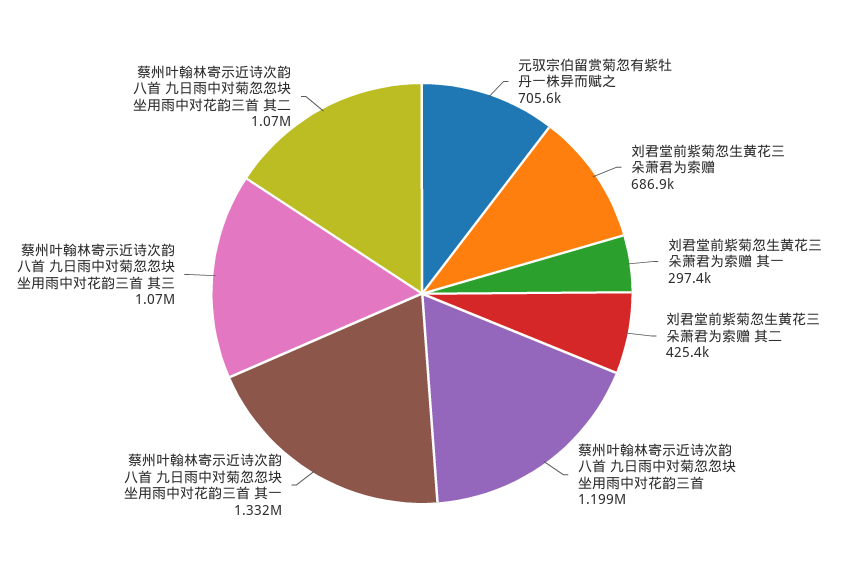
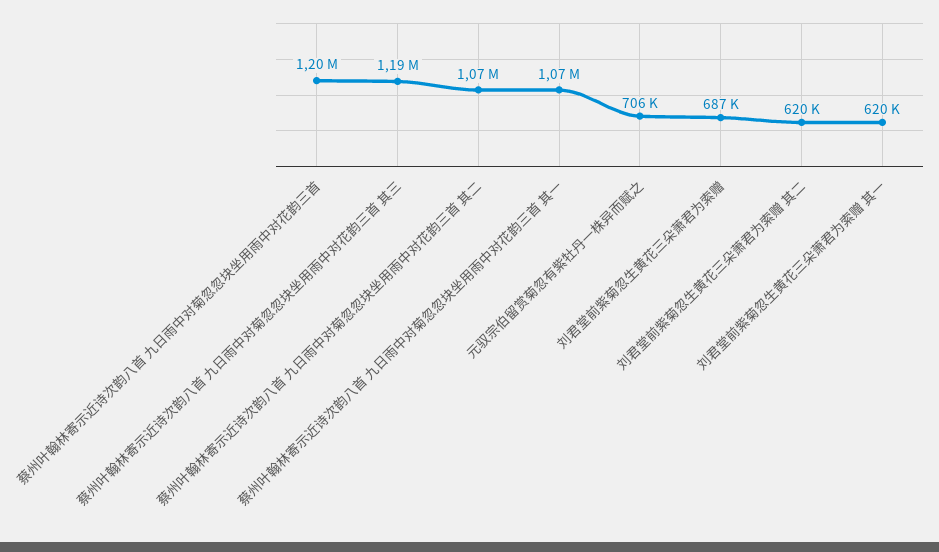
  {
    "元驭宗伯留赏菊忽有紫牡丹一株异而赋之": 705600,
    "刘君堂前紫菊忽生黄花三朵萧君为索赠": 686900,
-   "刘君堂前紫菊忽生黄花三朵萧君为索赠 其一": 297400,
+   "刘君堂前紫菊忽生黄花三朵萧君为索赠 其一": 620000,
-   "刘君堂前紫菊忽生黄花三朵萧君为索赠 其二": 425400,
+   "刘君堂前紫菊忽生黄花三朵萧君为索赠 其二": 620000,
    "蔡州叶翰林寄示近诗次韵八首 九日雨中对菊忽忽块坐用雨中对花韵三首": 1199000,
-   "蔡州叶翰林寄示近诗次韵八首 九日雨中对菊忽忽块坐用雨中对花韵三首 其一": 1332000,
+   "蔡州叶翰林寄示近诗次韵八首 九日雨中对菊忽忽块坐用雨中对花韵三首 其一": 1070000,
-   "蔡州叶翰林寄示近诗次韵八首 九日雨中对菊忽忽块坐用雨中对花韵三首 其三": 1070000,
+   "蔡州叶翰林寄示近诗次韵八首 九日雨中对菊忽忽块坐用雨中对花韵三首 其三": 1190000,
    "蔡州叶翰林寄示近诗次韵八首 九日雨中对菊忽忽块坐用雨中对花韵三首 其二": 1070000
  }

